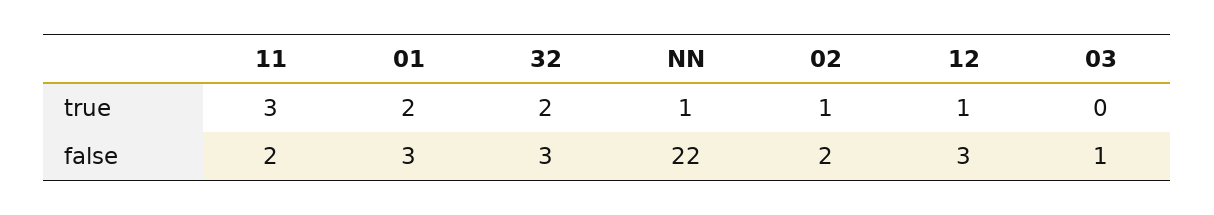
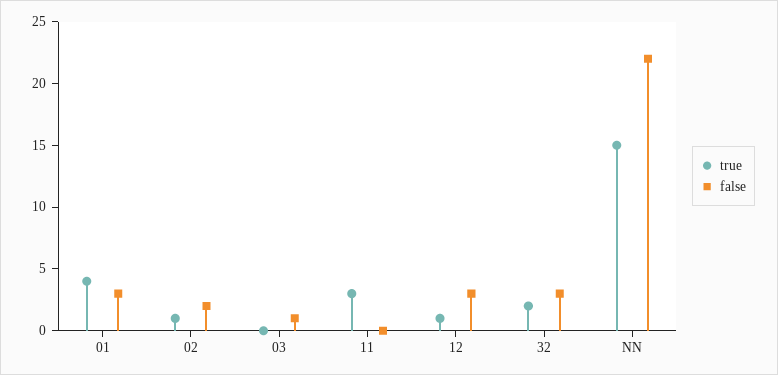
  {
    "true": {
      "11": 3,
-     "01": 2,
+     "01": 4,
      "32": 2,
-     "NN": 1,
+     "NN": 15,
      "02": 1,
      "12": 1,
      "03": 0
    },
    "false": {
-     "11": 2,
+     "11": 0,
      "01": 3,
      "32": 3,
      "NN": 22,
      "02": 2,
      "12": 3,
      "03": 1
    }
  }

